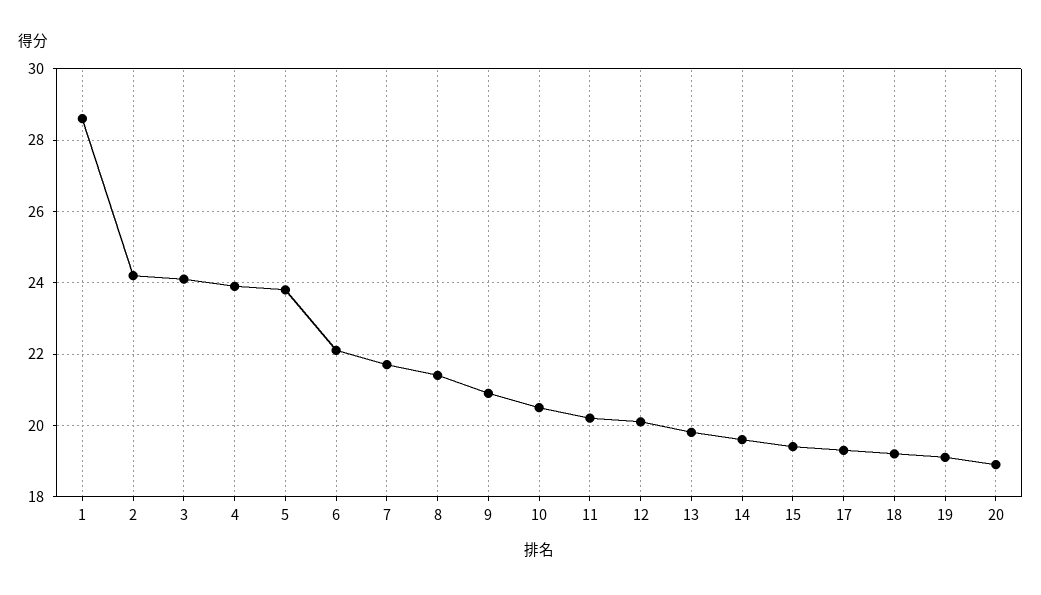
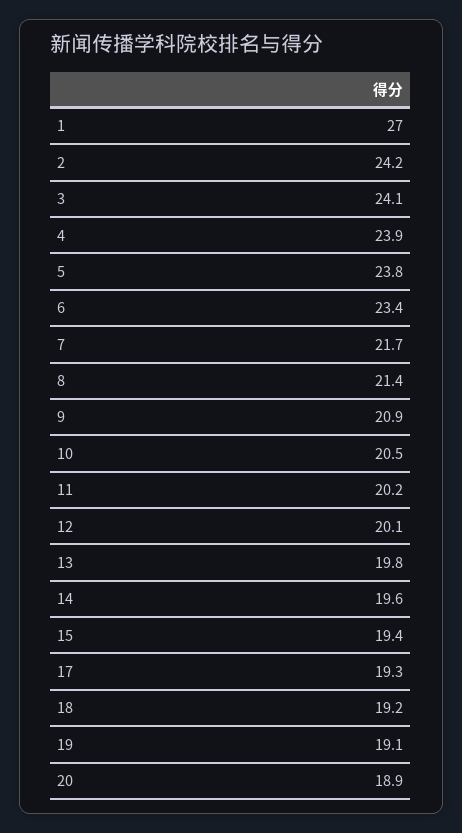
  {
-   "1": 28.5,
+   "1": 27,
    "2": 24.2,
    "3": 24.1,
    "4": 23.9,
    "5": 23.8,
-   "6": 22,
+   "6": 23.4,
    "7": 21.7,
    "8": 21.4,
    "9": 20.9,
    "10": 20.5,
    "11": 20.2,
    "12": 20.1,
    "13": 19.8,
    "14": 19.6,
    "15": 19.4,
    "17": 19.3,
    "18": 19.2,
    "19": 19.1,
    "20": 18.9
  }

